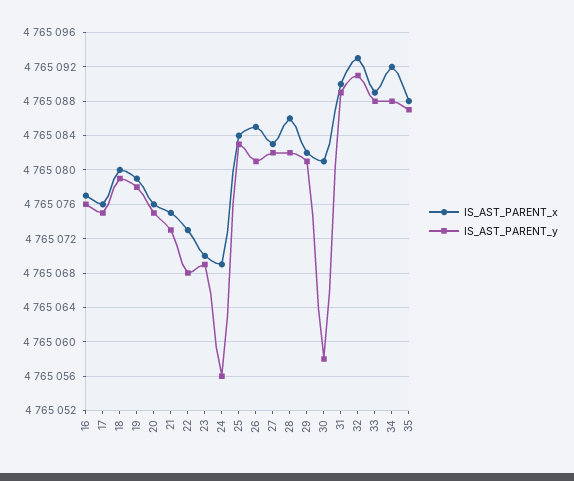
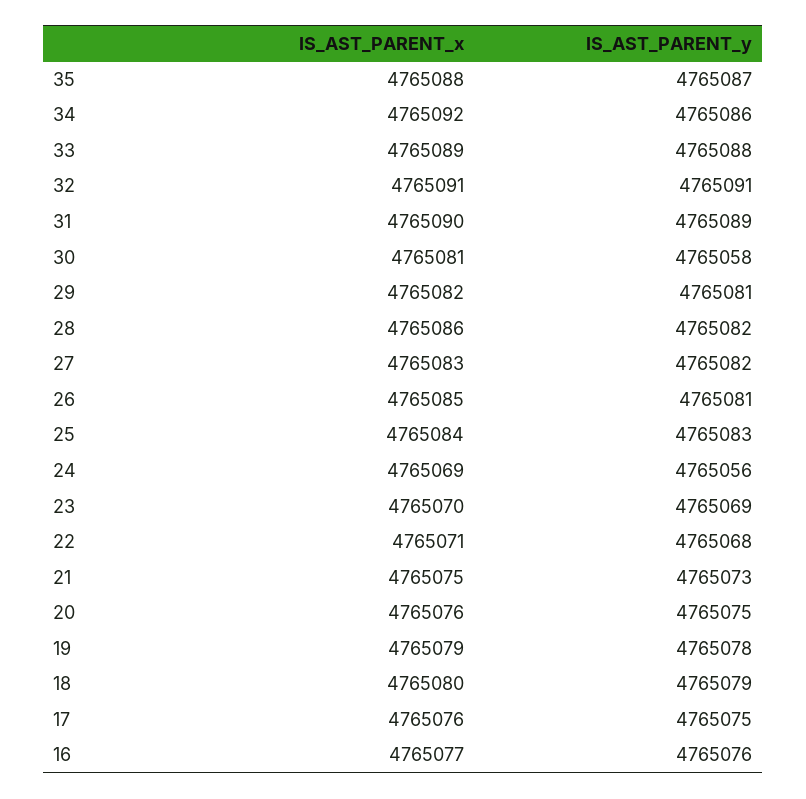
  {
    "IS_AST_PARENT_x": {
      "16": 4765077,
      "17": 4765076,
      "18": 4765080,
      "19": 4765079,
      "20": 4765076,
      "21": 4765075,
-     "22": 4765073,
+     "22": 4765071,
      "23": 4765070,
      "24": 4765069,
      "25": 4765084,
      "26": 4765085,
      "27": 4765083,
      "28": 4765086,
      "29": 4765082,
      "30": 4765081,
      "31": 4765090,
-     "32": 4765093,
+     "32": 4765091,
      "33": 4765089,
      "34": 4765092,
      "35": 4765088
    },
    "IS_AST_PARENT_y": {
      "16": 4765076,
      "17": 4765075,
      "18": 4765079,
      "19": 4765078,
      "20": 4765075,
      "21": 4765073,
      "22": 4765068,
      "23": 4765069,
      "24": 4765056,
      "25": 4765083,
      "26": 4765081,
      "27": 4765082,
      "28": 4765082,
      "29": 4765081,
      "30": 4765058,
      "31": 4765089,
      "32": 4765091,
      "33": 4765088,
-     "34": 4765088,
+     "34": 4765086,
      "35": 4765087
    }
  }

